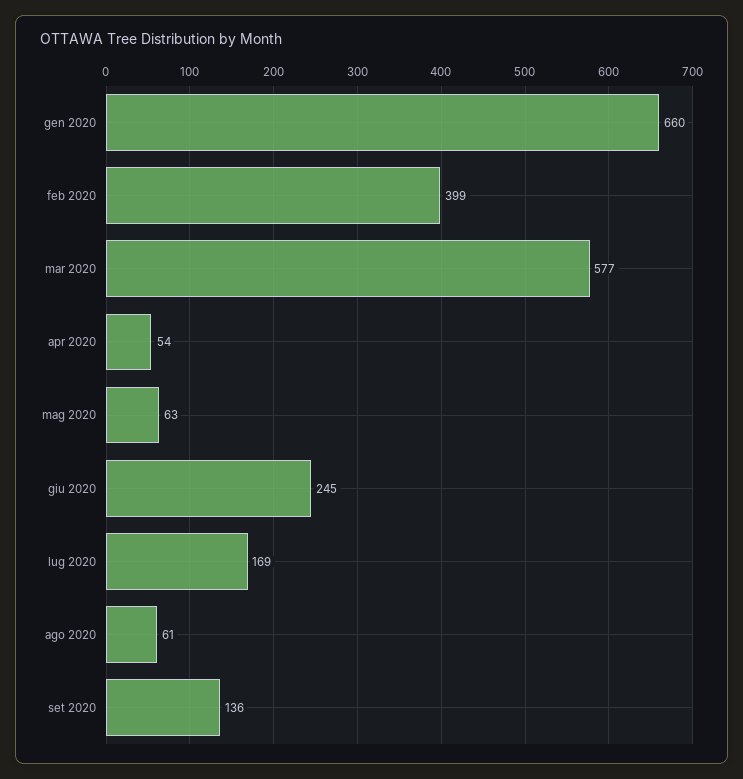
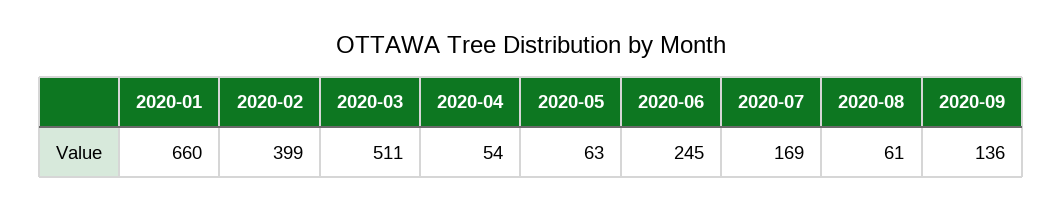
  {
    "gen 2020": 660,
    "feb 2020": 399,
-   "mar 2020": 577,
+   "mar 2020": 511,
    "apr 2020": 54,
    "mag 2020": 63,
    "giu 2020": 245,
    "lug 2020": 169,
    "ago 2020": 61,
    "set 2020": 136
  }

